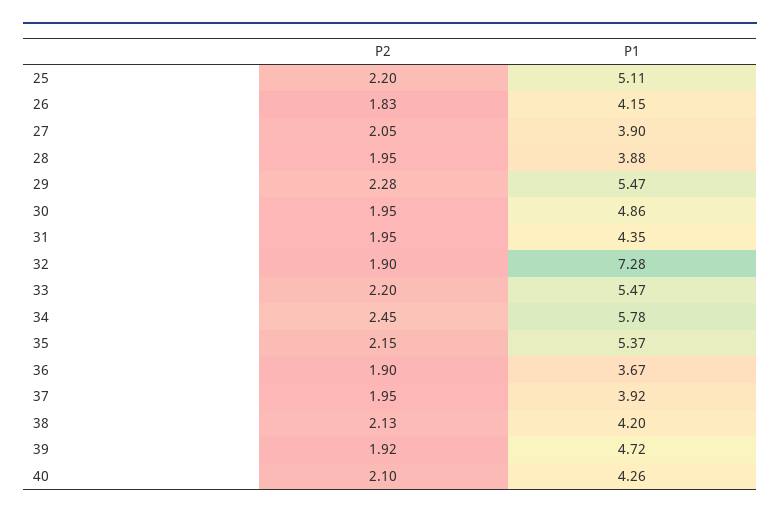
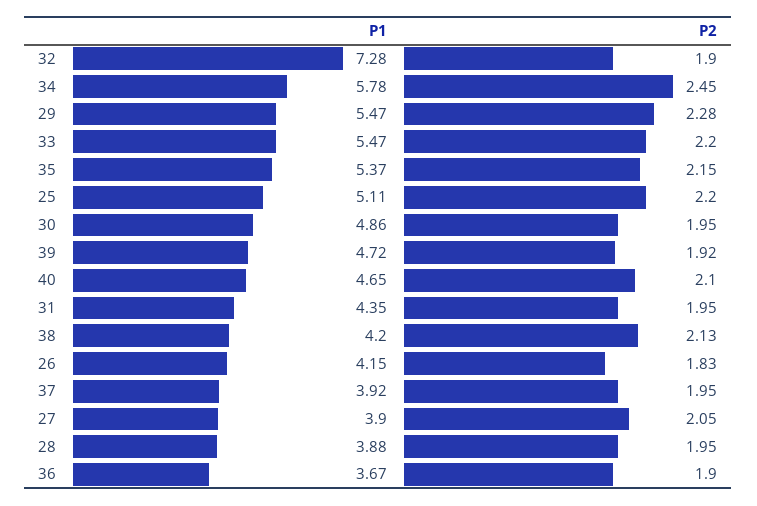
  {
    "P2": {
      "25": 2.2,
      "26": 1.83,
      "27": 2.05,
      "28": 1.95,
      "29": 2.28,
      "30": 1.95,
      "31": 1.95,
      "32": 1.9,
      "33": 2.2,
      "34": 2.45,
      "35": 2.15,
      "36": 1.9,
      "37": 1.95,
      "38": 2.13,
      "39": 1.92,
      "40": 2.1
    },
    "P1": {
      "25": 5.11,
      "26": 4.15,
      "27": 3.9,
      "28": 3.88,
      "29": 5.47,
      "30": 4.86,
      "31": 4.35,
      "32": 7.28,
      "33": 5.47,
      "34": 5.78,
      "35": 5.37,
      "36": 3.67,
      "37": 3.92,
      "38": 4.2,
      "39": 4.72,
-     "40": 4.26
+     "40": 4.65
    }
  }

